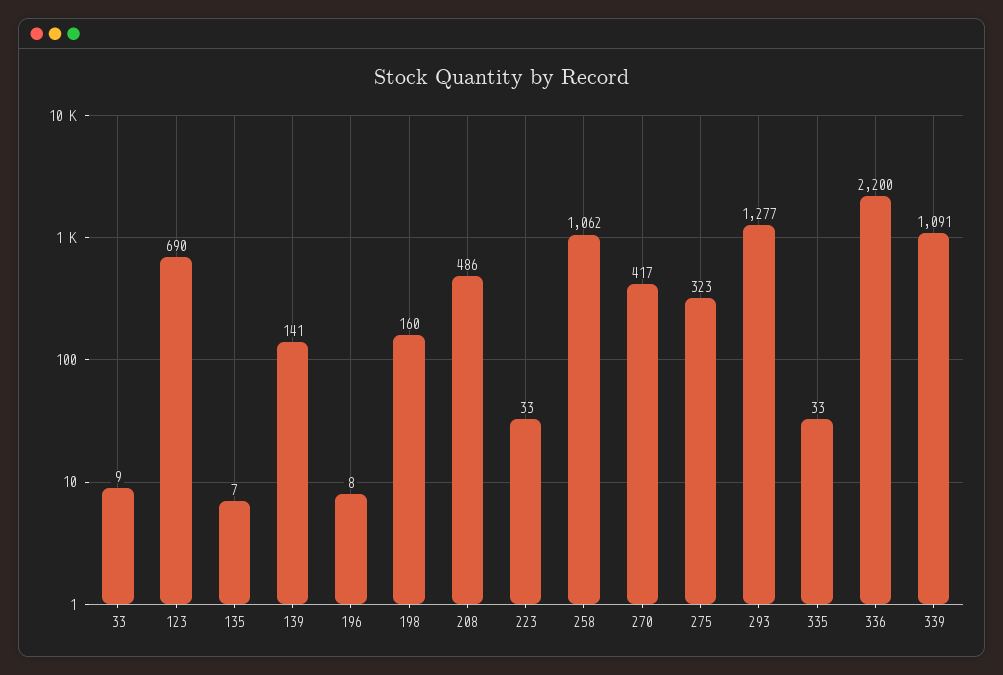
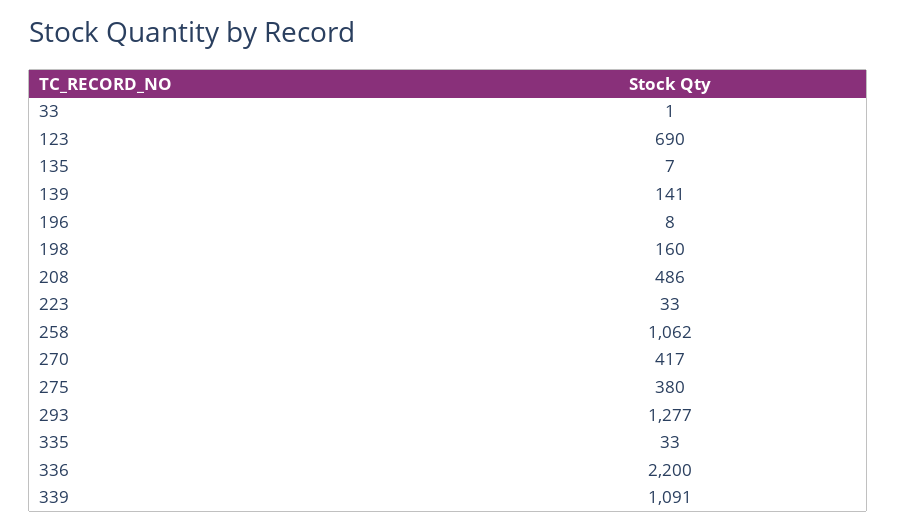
  {
-   "33": 9,
+   "33": 1,
    "123": 690,
    "135": 7,
    "139": 141,
    "196": 8,
    "198": 160,
    "208": 486,
    "223": 33,
    "258": 1062,
    "270": 417,
-   "275": 323,
+   "275": 380,
    "293": 1277,
    "335": 33,
    "336": 2200,
    "339": 1091
  }

